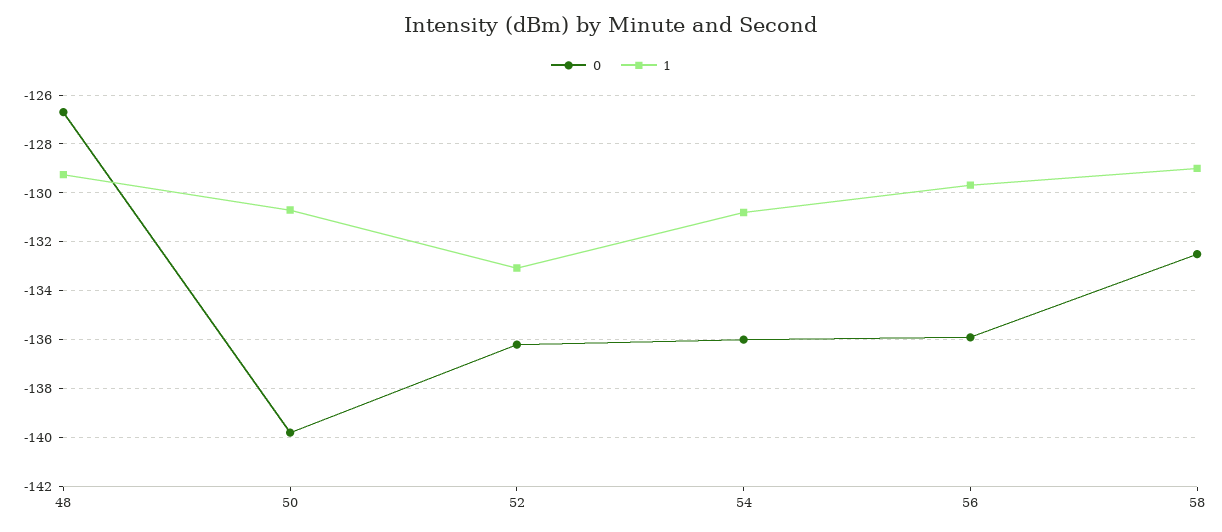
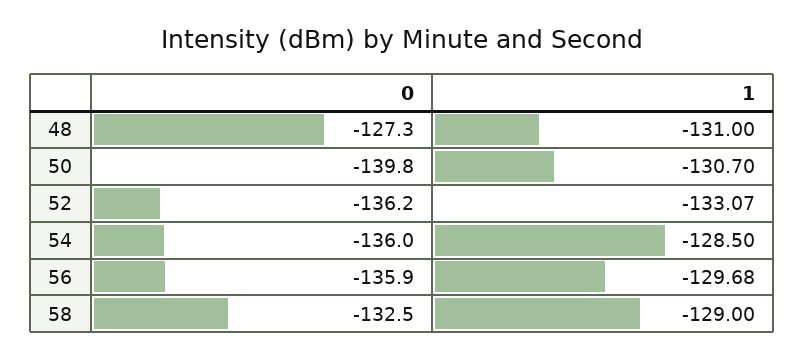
  {
    "0": {
-     "48": -126.75,
+     "48": -127.3,
      "50": -139.8,
      "52": -136.2,
      "54": -136,
      "56": -135.9,
      "58": -132.5
    },
    "1": {
-     "48": -129.25,
+     "48": -131,
      "50": -130.7,
      "52": -133.07,
-     "54": -130.75,
+     "54": -128.5,
      "56": -129.68,
      "58": -129
    }
  }

